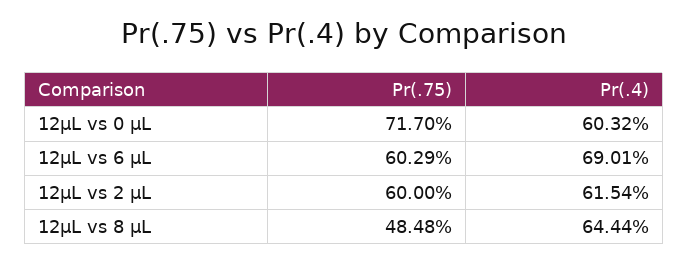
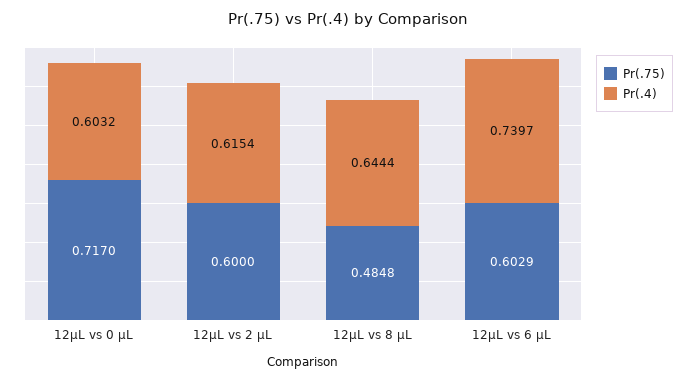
  {
    "Pr(.75)": {
      "12μL vs 0 μL": 0.717,
      "12μL vs 6 μL": 0.6029,
      "12μL vs 2 μL": 0.6,
      "12μL vs 8 μL": 0.4848
    },
    "Pr(.4)": {
      "12μL vs 0 μL": 0.6032,
-     "12μL vs 6 μL": 0.6901,
+     "12μL vs 6 μL": 0.7397,
      "12μL vs 2 μL": 0.6154,
      "12μL vs 8 μL": 0.6444
    }
  }

